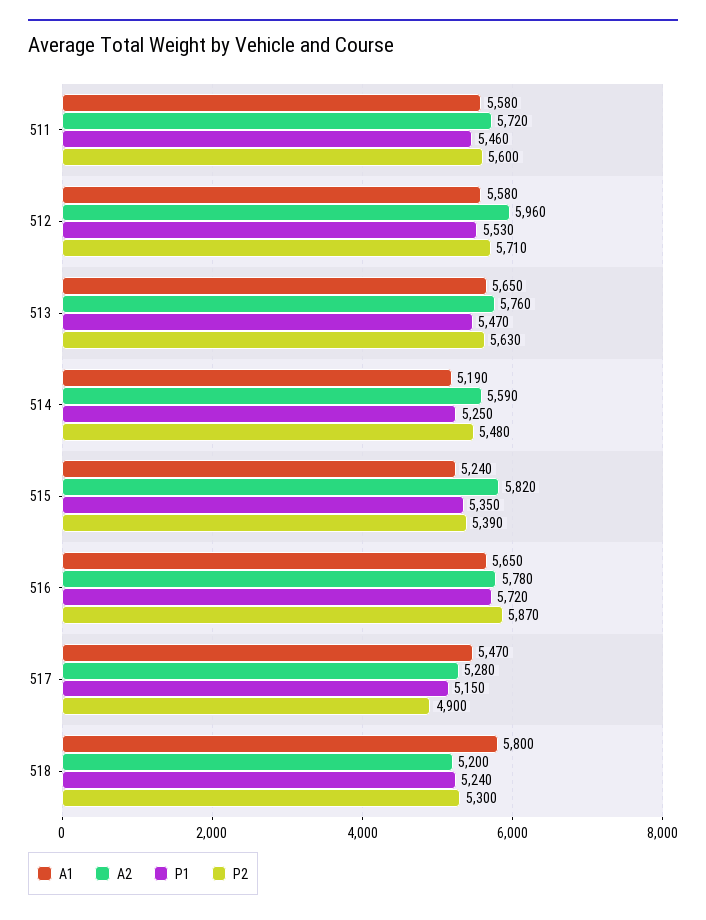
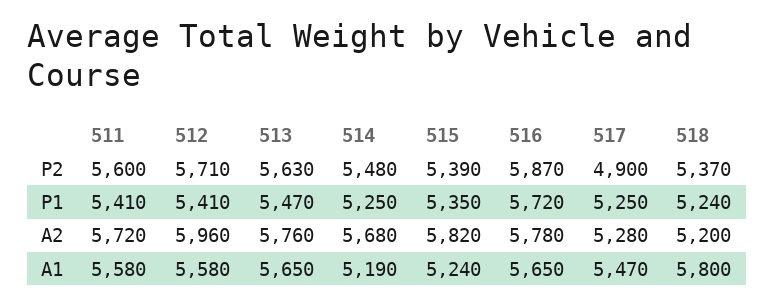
  {
    "A1": {
      "511": 5580,
      "512": 5580,
      "513": 5650,
      "514": 5190,
      "515": 5240,
      "516": 5650,
      "517": 5470,
      "518": 5800
    },
    "A2": {
      "511": 5720,
      "512": 5960,
      "513": 5760,
-     "514": 5590,
+     "514": 5680,
      "515": 5820,
      "516": 5780,
      "517": 5280,
      "518": 5200
    },
    "P1": {
-     "511": 5460,
+     "511": 5410,
-     "512": 5530,
+     "512": 5410,
      "513": 5470,
      "514": 5250,
      "515": 5350,
      "516": 5720,
-     "517": 5150,
+     "517": 5250,
      "518": 5240
    },
    "P2": {
      "511": 5600,
      "512": 5710,
      "513": 5630,
      "514": 5480,
      "515": 5390,
      "516": 5870,
      "517": 4900,
-     "518": 5300
+     "518": 5370
    }
  }

